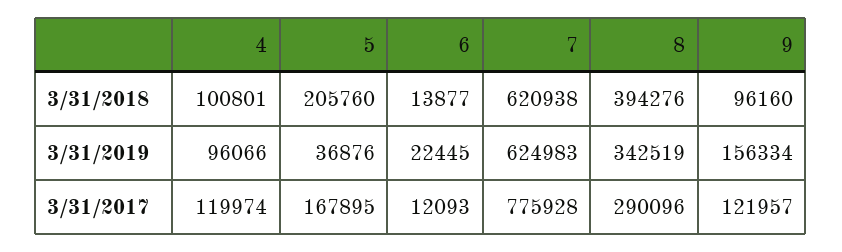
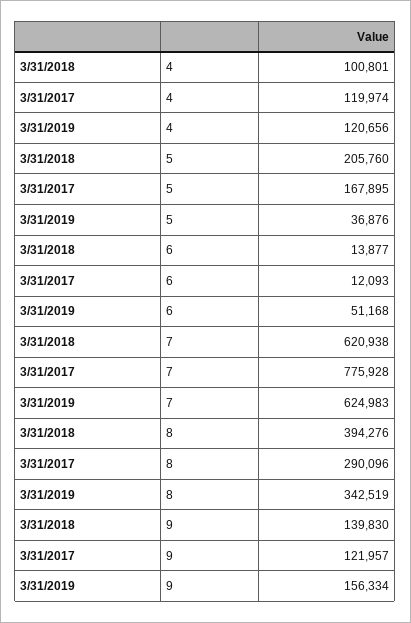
  {
    "4": {
      "3/31/2018": 100801,
-     "3/31/2019": 96066,
+     "3/31/2019": 120656,
      "3/31/2017": 119974
    },
    "5": {
      "3/31/2018": 205760,
      "3/31/2019": 36876,
      "3/31/2017": 167895
    },
    "6": {
      "3/31/2018": 13877,
-     "3/31/2019": 22445,
+     "3/31/2019": 51168,
      "3/31/2017": 12093
    },
    "7": {
      "3/31/2018": 620938,
      "3/31/2019": 624983,
      "3/31/2017": 775928
    },
    "8": {
      "3/31/2018": 394276,
      "3/31/2019": 342519,
      "3/31/2017": 290096
    },
    "9": {
-     "3/31/2018": 96160,
+     "3/31/2018": 139830,
      "3/31/2019": 156334,
      "3/31/2017": 121957
    }
  }

